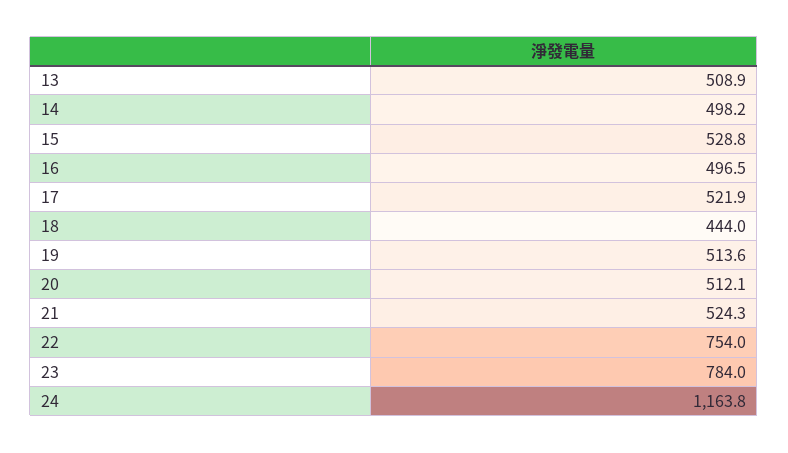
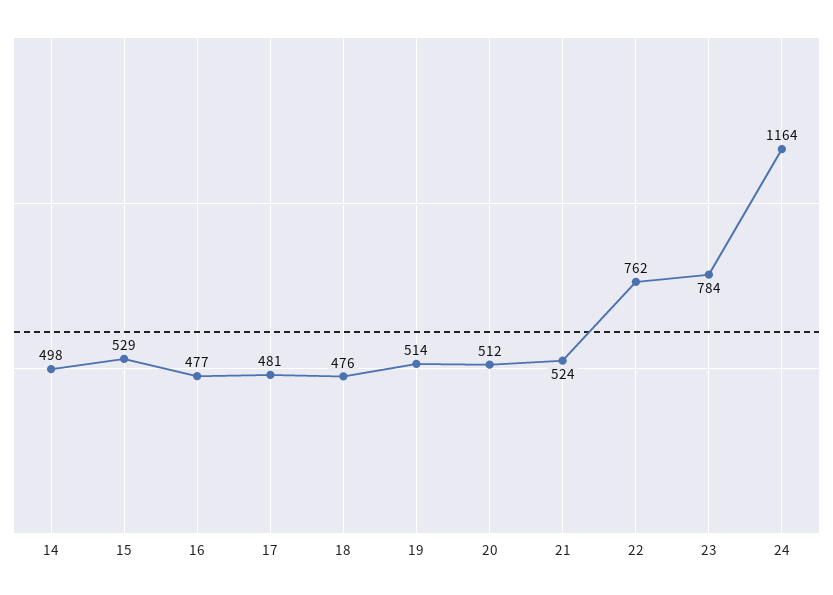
  {
-   "13": 508.9,
    "14": 498.2,
    "15": 528.8,
-   "16": 496.5,
+   "16": 477,
-   "17": 521.9,
+   "17": 481,
-   "18": 444,
+   "18": 476,
    "19": 513.6,
    "20": 512.1,
    "21": 524.3,
-   "22": 754,
+   "22": 762,
    "23": 784,
    "24": 1163.8
  }

